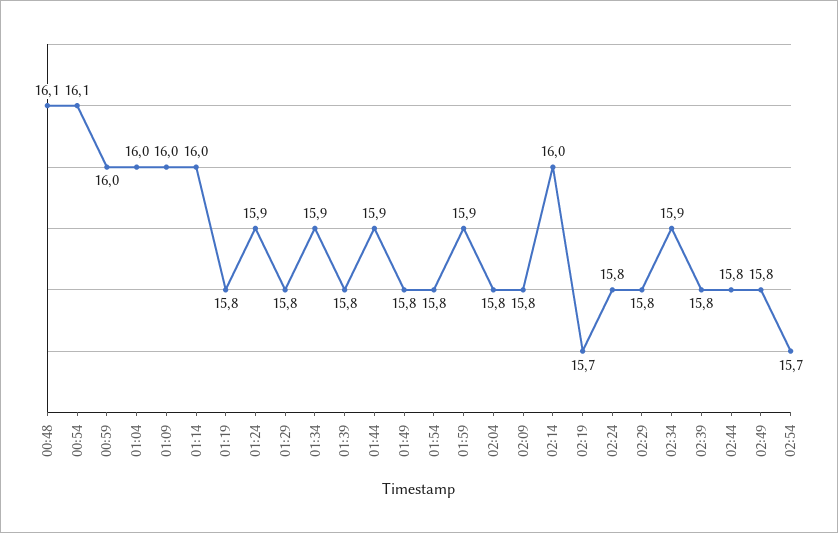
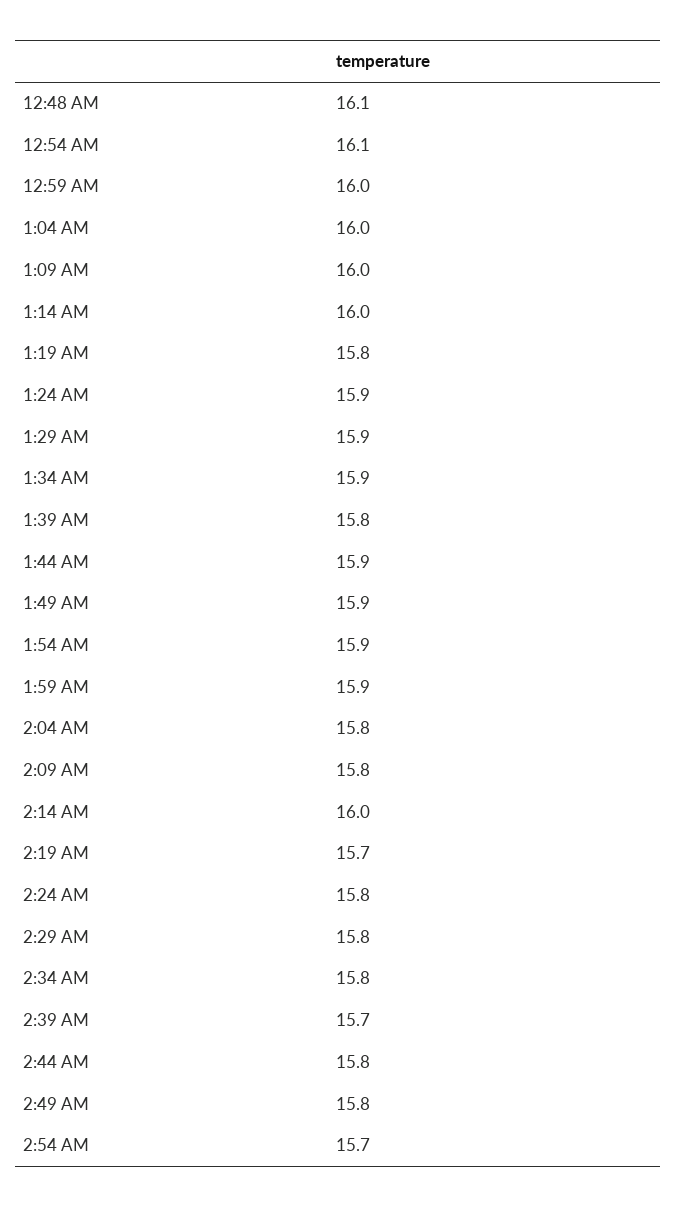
  {
    "00:48": 16.1,
    "00:54": 16.1,
    "00:59": 16,
    "01:04": 16,
    "01:09": 16,
    "01:14": 16,
    "01:19": 15.8,
    "01:24": 15.9,
-   "01:29": 15.8,
+   "01:29": 15.9,
    "01:34": 15.9,
    "01:39": 15.8,
    "01:44": 15.9,
-   "01:49": 15.8,
+   "01:49": 15.9,
-   "01:54": 15.8,
+   "01:54": 15.9,
    "01:59": 15.9,
    "02:04": 15.8,
    "02:09": 15.8,
    "02:14": 16,
    "02:19": 15.7,
    "02:24": 15.8,
    "02:29": 15.8,
-   "02:34": 15.9,
+   "02:34": 15.8,
-   "02:39": 15.8,
+   "02:39": 15.7,
    "02:44": 15.8,
    "02:49": 15.8,
    "02:54": 15.7
  }

